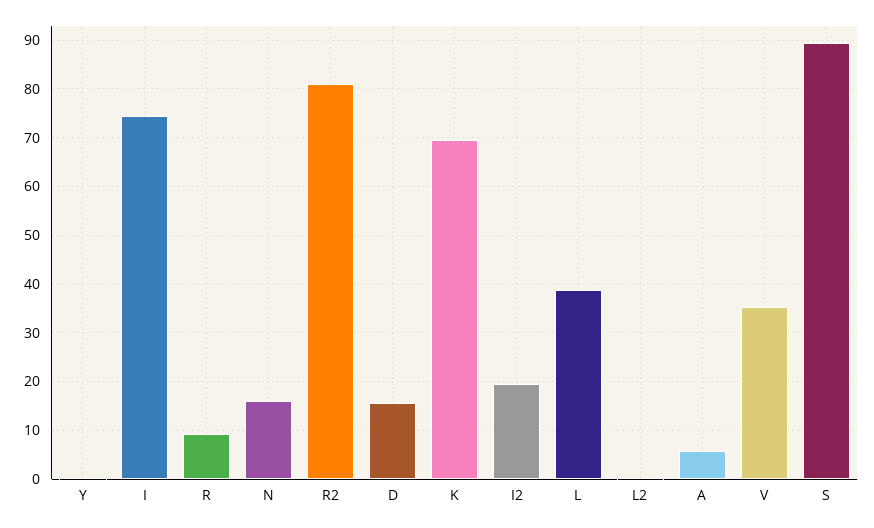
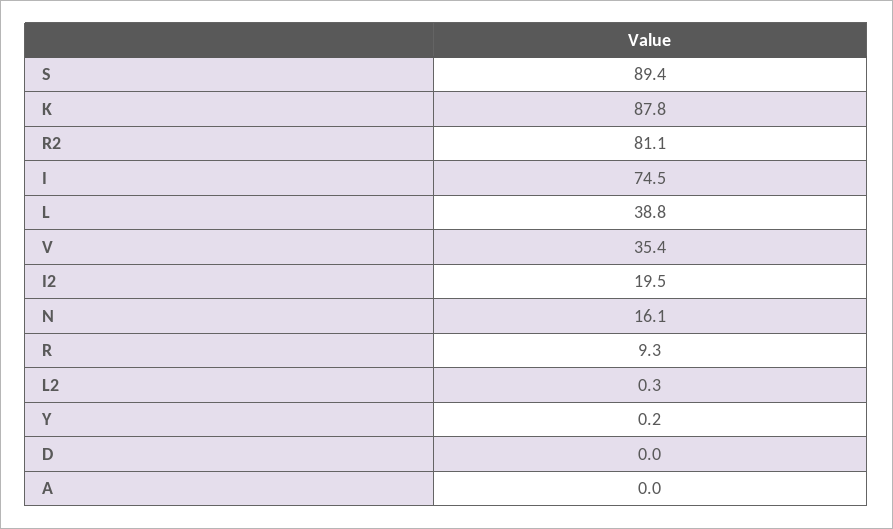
  {
    "Y": 0.2,
    "I": 74.5,
    "R": 9.3,
    "N": 16.1,
    "R2": 81.1,
-   "D": 16,
+   "D": 0,
-   "K": 70,
+   "K": 87.8,
    "I2": 19.5,
    "L": 38.8,
    "L2": 0.3,
-   "A": 6,
+   "A": 0,
    "V": 35.4,
    "S": 89.4
  }

